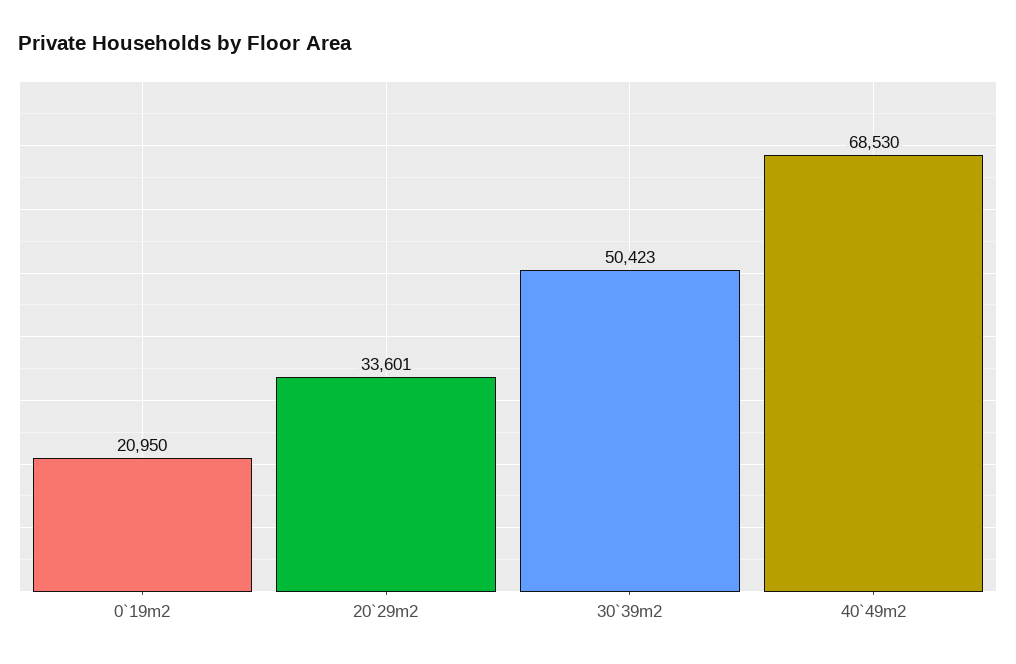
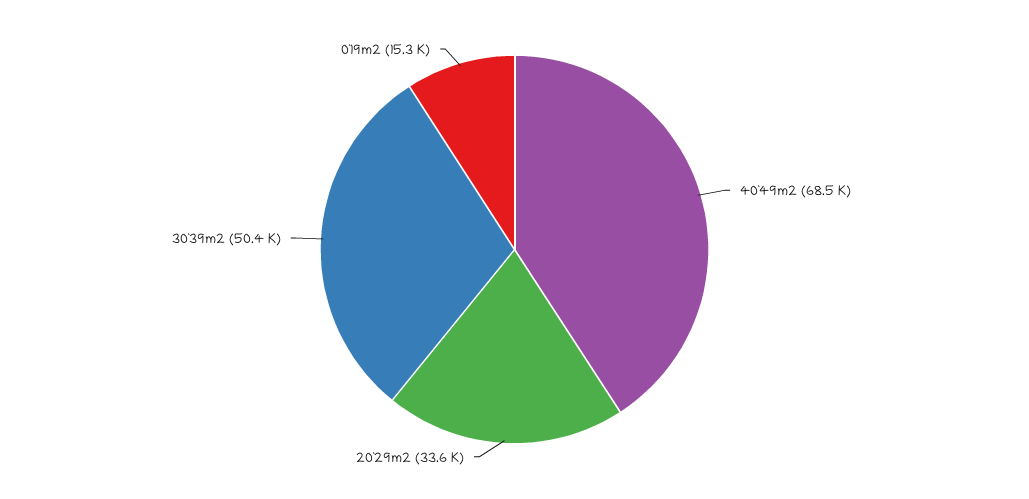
  {
-   "0`19m2": 20950,
+   "0`19m2": 15300,
    "20`29m2": 33601,
    "30`39m2": 50423,
    "40`49m2": 68530
  }

